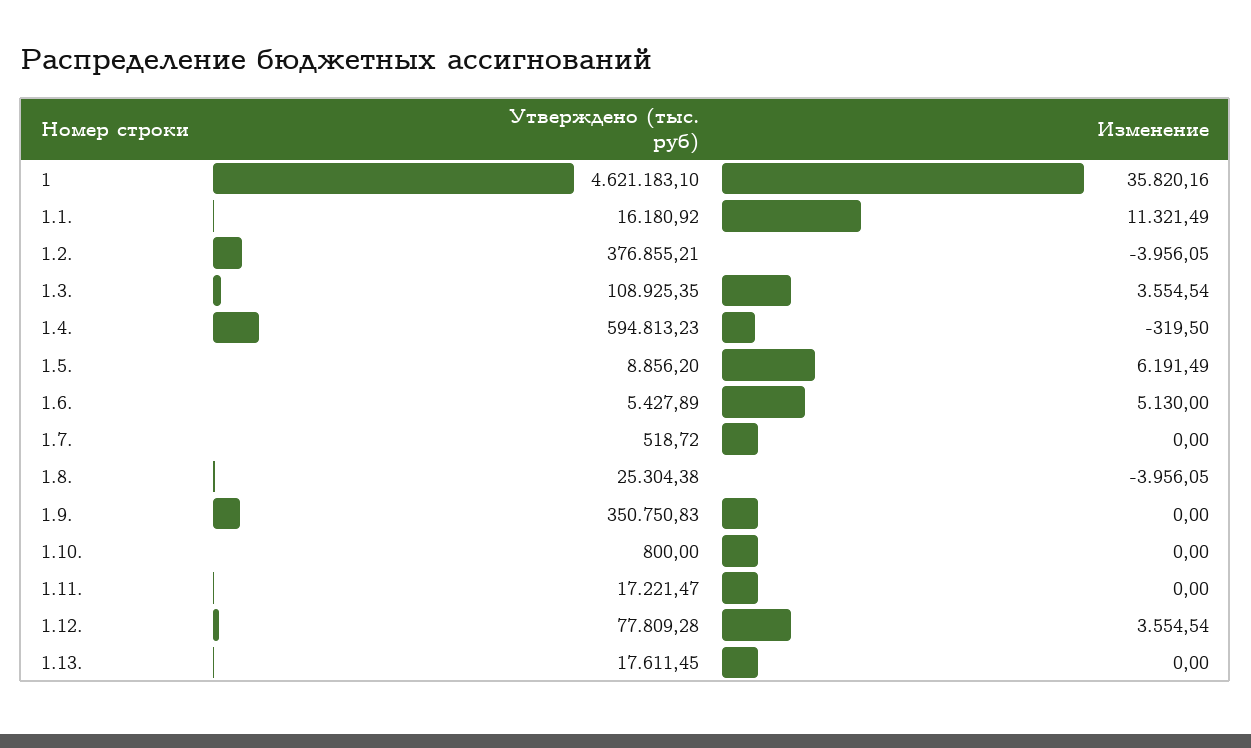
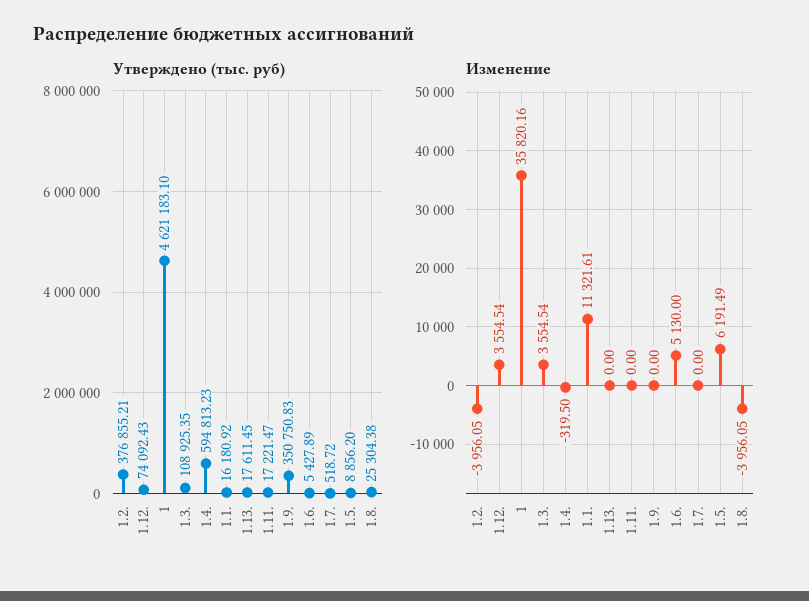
  {
    "Утверждено (тыс. руб)": {
      "1": 4621183.1,
      "1.1.": 16180.92,
      "1.2.": 376855.21,
      "1.3.": 108925.35,
      "1.4.": 594813.23,
      "1.5.": 8856.2,
      "1.6.": 5427.89,
      "1.7.": 518.72,
      "1.8.": 25304.38,
      "1.9.": 350750.83,
-     "1.10.": 800,
      "1.11.": 17221.47,
-     "1.12.": 77809.28,
+     "1.12.": 74092.43,
      "1.13.": 17611.45
    },
    "Изменение": {
      "1": 35820.16,
-     "1.1.": 11321.49,
+     "1.1.": 11321.61,
      "1.2.": -3956.05,
      "1.3.": 3554.54,
      "1.4.": -319.5,
      "1.5.": 6191.49,
      "1.6.": 5130,
      "1.7.": 0,
      "1.8.": -3956.05,
      "1.9.": 0,
-     "1.10.": 0,
      "1.11.": 0,
      "1.12.": 3554.54,
      "1.13.": 0
    }
  }

